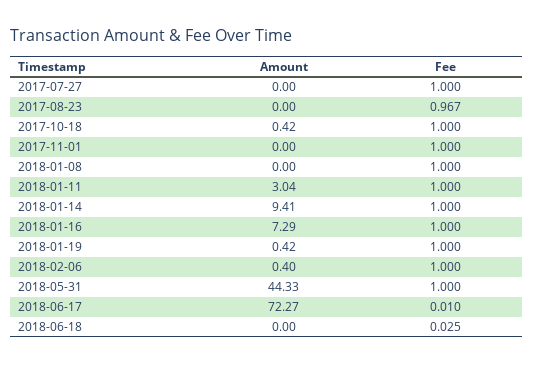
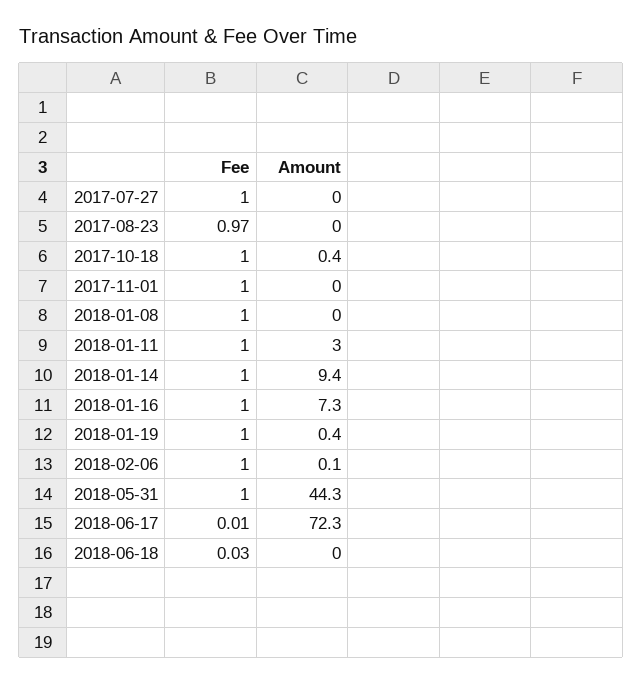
  {
    "Amount": {
      "2017-07-27": 0,
      "2017-08-23": 0,
      "2017-10-18": 0.42,
      "2017-11-01": 0,
      "2018-01-08": 0,
      "2018-01-11": 3.04,
      "2018-01-14": 9.41,
      "2018-01-16": 7.29,
      "2018-01-19": 0.42,
-     "2018-02-06": 0.4,
+     "2018-02-06": 0.1,
      "2018-05-31": 44.33,
      "2018-06-17": 72.27,
      "2018-06-18": 0
    },
    "Fee": {
      "2017-07-27": 1,
      "2017-08-23": 0.967,
      "2017-10-18": 1,
      "2017-11-01": 1,
      "2018-01-08": 1,
      "2018-01-11": 1,
      "2018-01-14": 1,
      "2018-01-16": 1,
      "2018-01-19": 1,
      "2018-02-06": 1,
      "2018-05-31": 1,
      "2018-06-17": 0.01,
      "2018-06-18": 0.025
    }
  }

